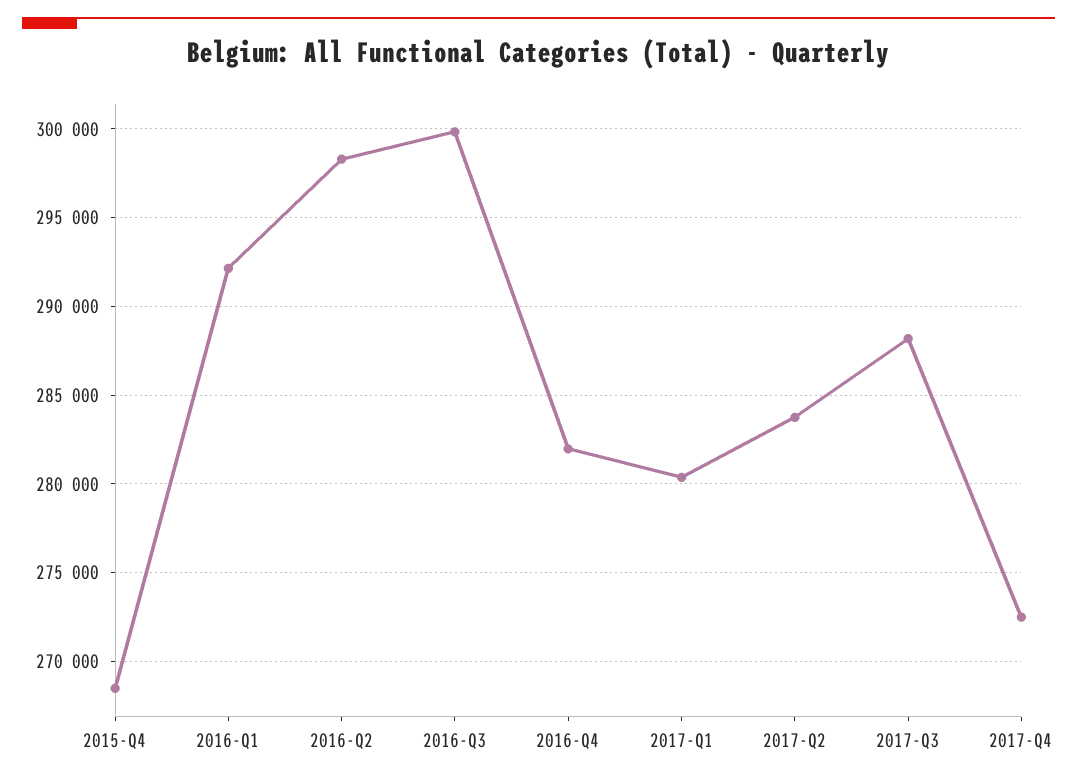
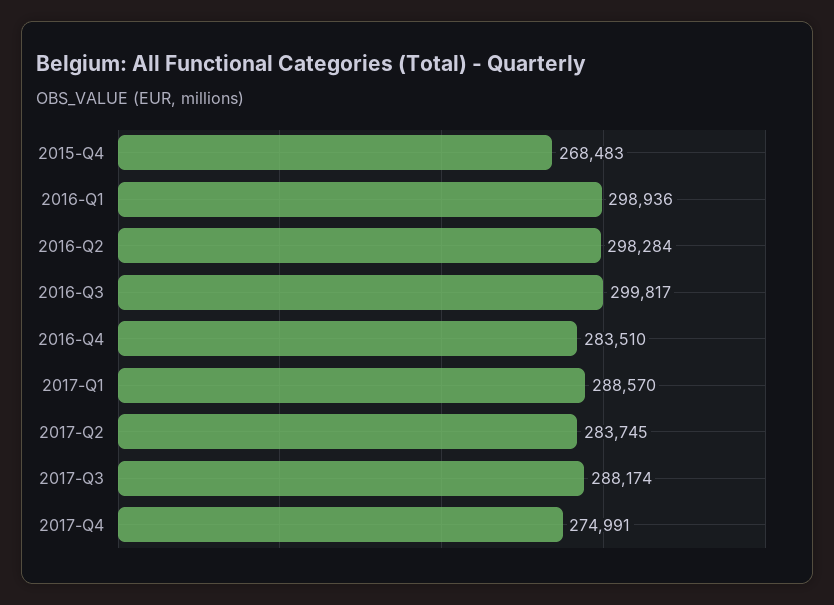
  {
    "2015-Q4": 268483,
-   "2016-Q1": 292000,
+   "2016-Q1": 298936,
    "2016-Q2": 298284,
    "2016-Q3": 299817,
-   "2016-Q4": 282000,
+   "2016-Q4": 283510,
-   "2017-Q1": 280500,
+   "2017-Q1": 288570,
    "2017-Q2": 283745,
    "2017-Q3": 288174,
-   "2017-Q4": 272500
+   "2017-Q4": 274991
  }

